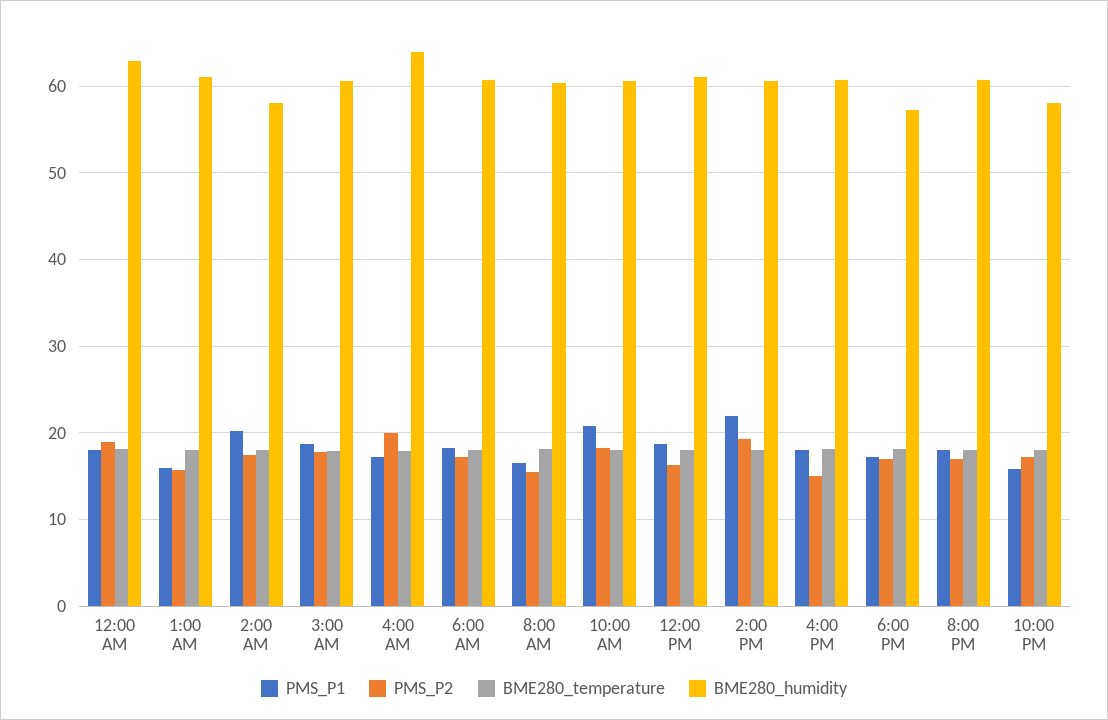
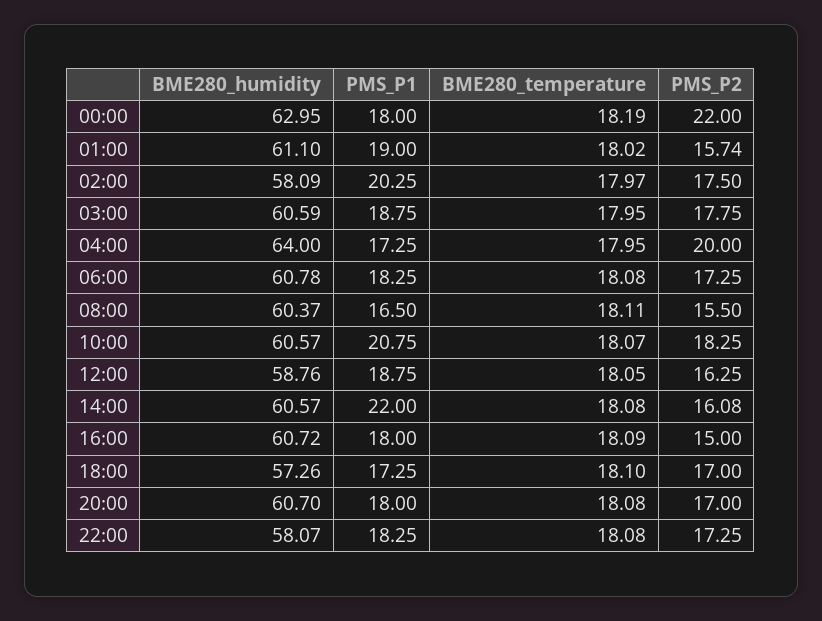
  {
    "PMS_P1": {
      "12:00 AM": 18,
-     "1:00 AM": 16,
+     "1:00 AM": 19,
      "2:00 AM": 20.25,
      "3:00 AM": 18.75,
      "4:00 AM": 17.25,
      "6:00 AM": 18.25,
      "8:00 AM": 16.5,
      "10:00 AM": 20.75,
      "12:00 PM": 18.75,
      "2:00 PM": 22,
      "4:00 PM": 18,
      "6:00 PM": 17.25,
      "8:00 PM": 18,
-     "10:00 PM": 16
+     "10:00 PM": 18.25
    },
    "PMS_P2": {
-     "12:00 AM": 19,
+     "12:00 AM": 22,
      "1:00 AM": 15.74,
      "2:00 AM": 17.5,
      "3:00 AM": 17.75,
      "4:00 AM": 20,
      "6:00 AM": 17.25,
      "8:00 AM": 15.5,
      "10:00 AM": 18.25,
      "12:00 PM": 16.25,
-     "2:00 PM": 19,
+     "2:00 PM": 16.08,
      "4:00 PM": 15,
      "6:00 PM": 17,
      "8:00 PM": 17,
      "10:00 PM": 17.25
    },
    "BME280_temperature": {
      "12:00 AM": 18.19,
      "1:00 AM": 18.02,
      "2:00 AM": 17.97,
      "3:00 AM": 17.95,
      "4:00 AM": 17.95,
      "6:00 AM": 18.08,
      "8:00 AM": 18.11,
      "10:00 AM": 18.07,
      "12:00 PM": 18.05,
      "2:00 PM": 18.08,
      "4:00 PM": 18.09,
      "6:00 PM": 18.1,
      "8:00 PM": 18.08,
      "10:00 PM": 18.08
    },
    "BME280_humidity": {
      "12:00 AM": 62.95,
      "1:00 AM": 61.1,
      "2:00 AM": 58.09,
      "3:00 AM": 60.59,
      "4:00 AM": 64,
      "6:00 AM": 60.78,
      "8:00 AM": 60.37,
      "10:00 AM": 60.57,
-     "12:00 PM": 61,
+     "12:00 PM": 58.76,
      "2:00 PM": 60.57,
      "4:00 PM": 60.72,
      "6:00 PM": 57.26,
      "8:00 PM": 60.7,
      "10:00 PM": 58.07
    }
  }

